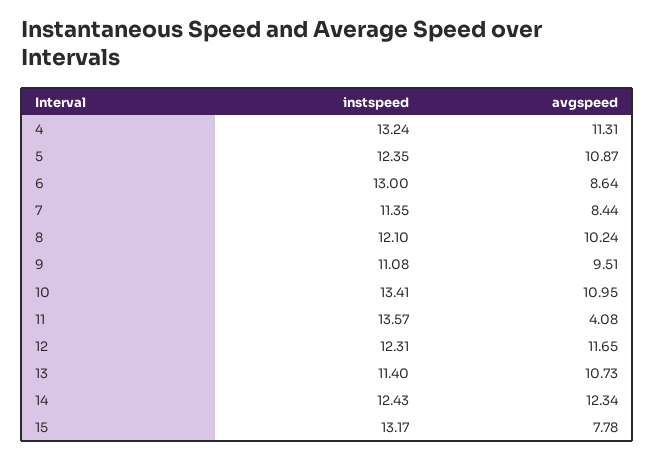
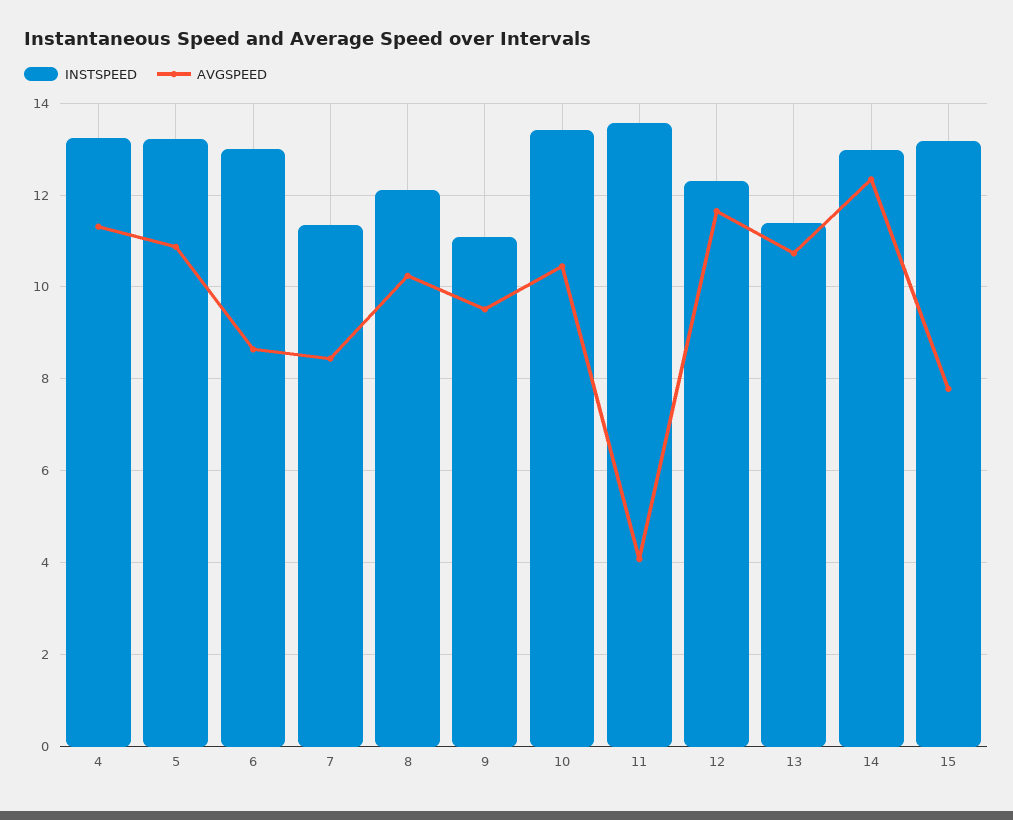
  {
    "instspeed": {
      "4": 13.24,
-     "5": 12.35,
+     "5": 13.2,
      "6": 13,
      "7": 11.35,
      "8": 12.1,
      "9": 11.08,
      "10": 13.41,
      "11": 13.57,
      "12": 12.31,
      "13": 11.4,
-     "14": 12.43,
+     "14": 13,
      "15": 13.17
    },
    "avgspeed": {
      "4": 11.31,
      "5": 10.87,
      "6": 8.64,
      "7": 8.44,
      "8": 10.24,
      "9": 9.51,
-     "10": 10.95,
+     "10": 10.4,
      "11": 4.08,
      "12": 11.65,
      "13": 10.73,
      "14": 12.34,
      "15": 7.78
    }
  }

